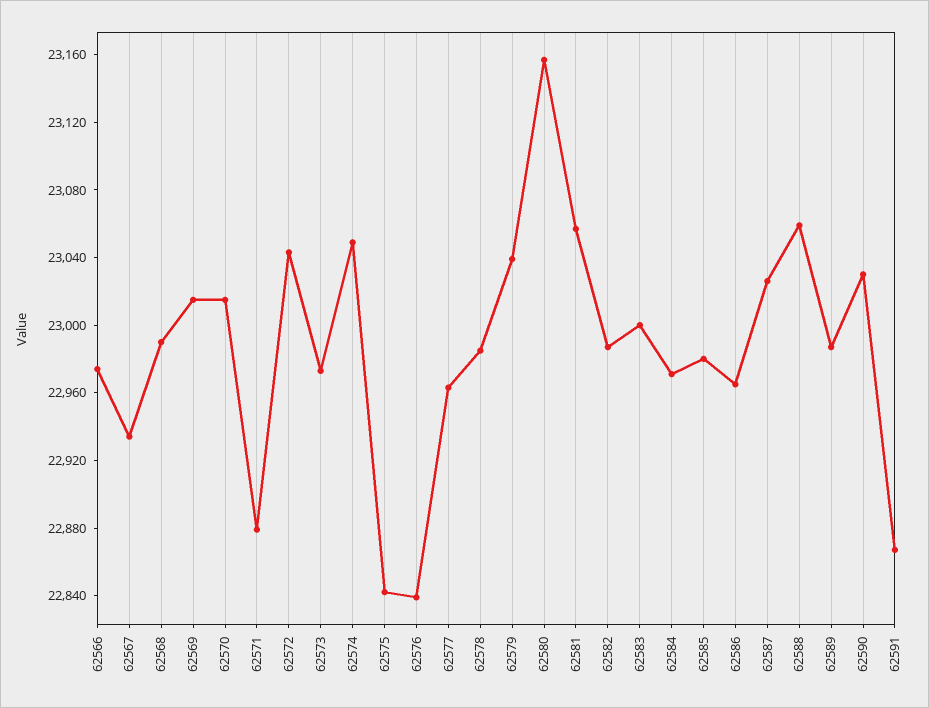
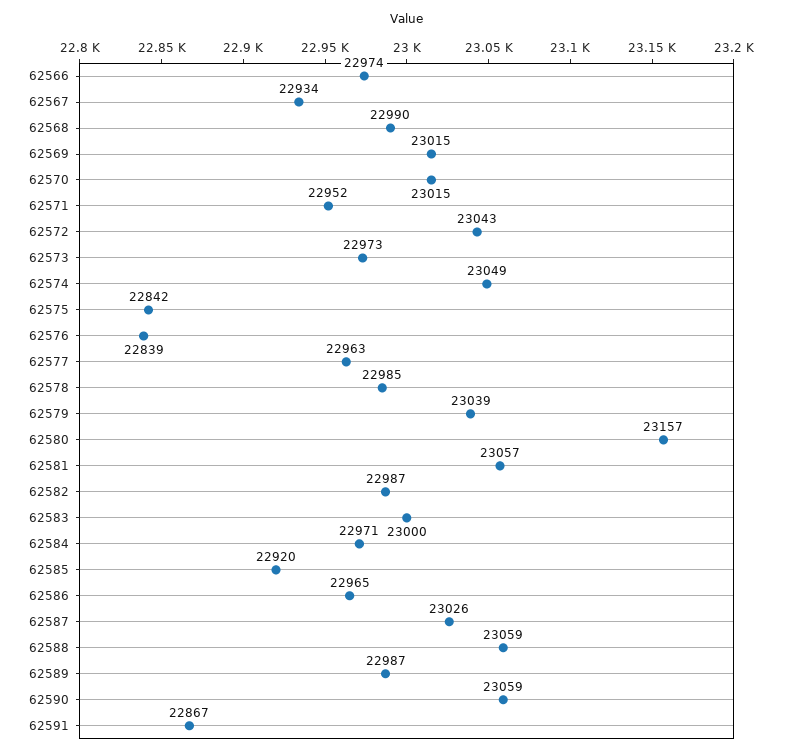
  {
    "62566": 22974,
    "62567": 22934,
    "62568": 22990,
    "62569": 23015,
    "62570": 23015,
-   "62571": 22880,
+   "62571": 22952,
    "62572": 23043,
    "62573": 22973,
    "62574": 23049,
    "62575": 22842,
    "62576": 22839,
    "62577": 22963,
    "62578": 22985,
    "62579": 23039,
    "62580": 23157,
    "62581": 23057,
    "62582": 22987,
    "62583": 23000,
    "62584": 22971,
-   "62585": 22980,
+   "62585": 22920,
    "62586": 22965,
    "62587": 23026,
    "62588": 23059,
    "62589": 22987,
-   "62590": 23030,
+   "62590": 23059,
    "62591": 22867
  }

